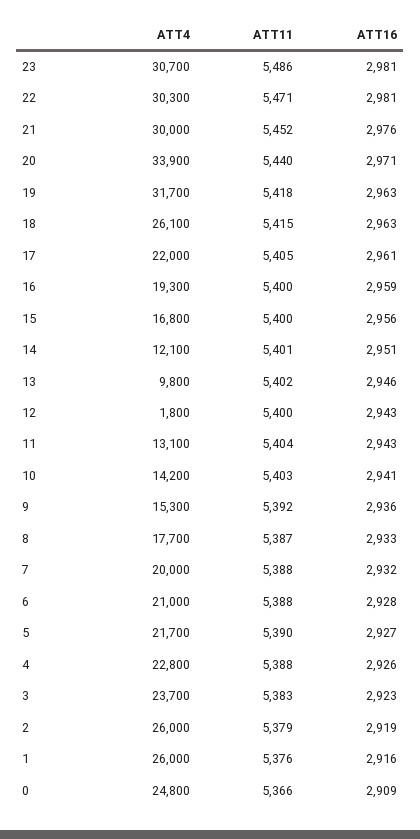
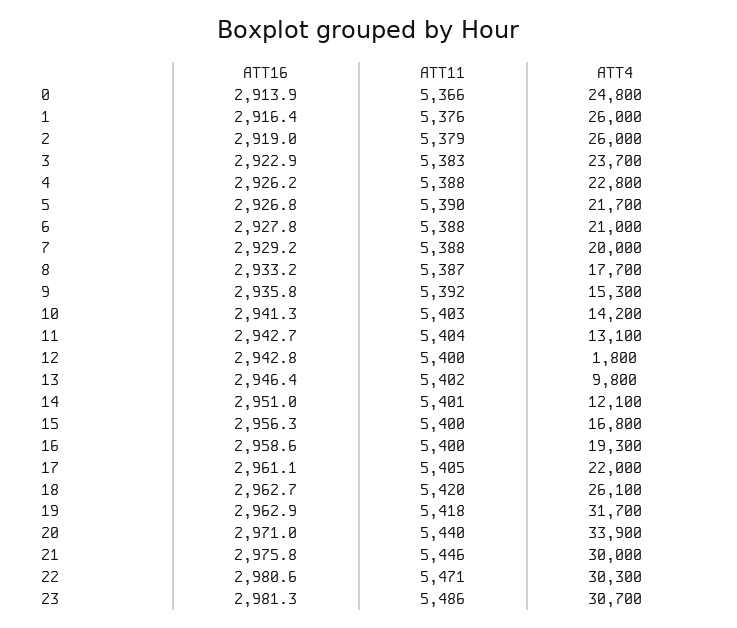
  {
    "ATT4": {
      "23": 30700,
      "22": 30300,
      "21": 30000,
      "20": 33900,
      "19": 31700,
      "18": 26100,
      "17": 22000,
      "16": 19300,
      "15": 16800,
      "14": 12100,
      "13": 9800,
      "12": 1800,
      "11": 13100,
      "10": 14200,
      "9": 15300,
      "8": 17700,
      "7": 20000,
      "6": 21000,
      "5": 21700,
      "4": 22800,
      "3": 23700,
      "2": 26000,
      "1": 26000,
      "0": 24800
    },
    "ATT11": {
      "23": 5486,
      "22": 5471,
-     "21": 5452,
+     "21": 5446,
      "20": 5440,
      "19": 5418,
-     "18": 5415,
+     "18": 5420,
      "17": 5405,
      "16": 5400,
      "15": 5400,
      "14": 5401,
      "13": 5402,
      "12": 5400,
      "11": 5404,
      "10": 5403,
      "9": 5392,
      "8": 5387,
      "7": 5388,
      "6": 5388,
      "5": 5390,
      "4": 5388,
      "3": 5383,
      "2": 5379,
      "1": 5376,
      "0": 5366
    },
    "ATT16": {
      "23": 2981.3,
      "22": 2980.6,
      "21": 2975.8,
      "20": 2971,
      "19": 2962.9,
      "18": 2962.7,
      "17": 2961.1,
      "16": 2958.6,
      "15": 2956.3,
      "14": 2951,
      "13": 2946.4,
      "12": 2942.8,
      "11": 2942.7,
      "10": 2941.3,
      "9": 2935.8,
      "8": 2933.2,
-     "7": 2932,
+     "7": 2929.2,
      "6": 2927.8,
      "5": 2926.8,
      "4": 2926.2,
      "3": 2922.9,
      "2": 2919,
      "1": 2916.4,
-     "0": 2909
+     "0": 2913.9
    }
  }

